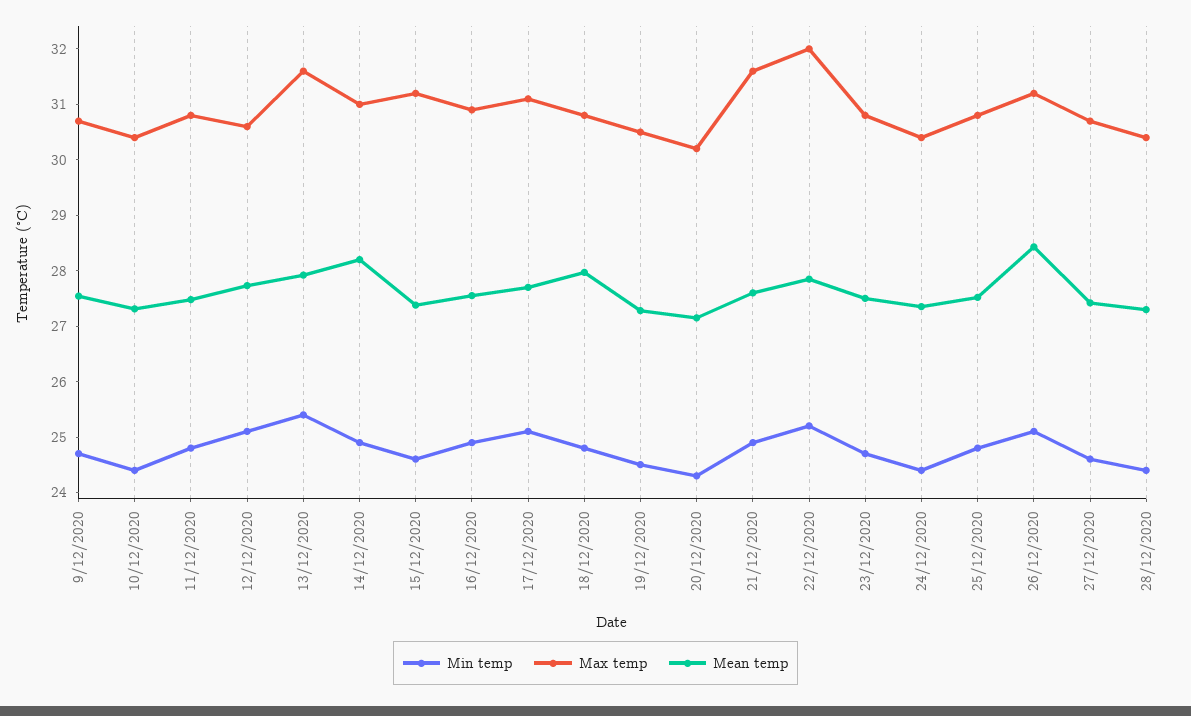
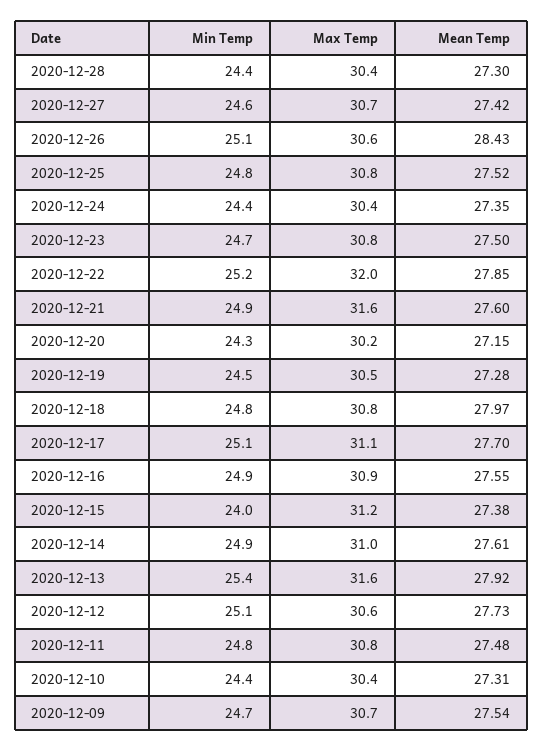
  {
    "Min temp": {
      "9/12/2020": 24.7,
      "10/12/2020": 24.4,
      "11/12/2020": 24.8,
      "12/12/2020": 25.1,
      "13/12/2020": 25.4,
      "14/12/2020": 24.9,
-     "15/12/2020": 24.6,
+     "15/12/2020": 24,
      "16/12/2020": 24.9,
      "17/12/2020": 25.1,
      "18/12/2020": 24.8,
      "19/12/2020": 24.5,
      "20/12/2020": 24.3,
      "21/12/2020": 24.9,
      "22/12/2020": 25.2,
      "23/12/2020": 24.7,
      "24/12/2020": 24.4,
      "25/12/2020": 24.8,
      "26/12/2020": 25.1,
      "27/12/2020": 24.6,
      "28/12/2020": 24.4
    },
    "Max temp": {
      "9/12/2020": 30.7,
      "10/12/2020": 30.4,
      "11/12/2020": 30.8,
      "12/12/2020": 30.6,
      "13/12/2020": 31.6,
      "14/12/2020": 31,
      "15/12/2020": 31.2,
      "16/12/2020": 30.9,
      "17/12/2020": 31.1,
      "18/12/2020": 30.8,
      "19/12/2020": 30.5,
      "20/12/2020": 30.2,
      "21/12/2020": 31.6,
      "22/12/2020": 32,
      "23/12/2020": 30.8,
      "24/12/2020": 30.4,
      "25/12/2020": 30.8,
-     "26/12/2020": 31.2,
+     "26/12/2020": 30.6,
      "27/12/2020": 30.7,
      "28/12/2020": 30.4
    },
    "Mean temp": {
      "9/12/2020": 27.54,
      "10/12/2020": 27.31,
      "11/12/2020": 27.48,
      "12/12/2020": 27.73,
      "13/12/2020": 27.92,
-     "14/12/2020": 28.2,
+     "14/12/2020": 27.61,
      "15/12/2020": 27.38,
      "16/12/2020": 27.55,
      "17/12/2020": 27.7,
      "18/12/2020": 27.97,
      "19/12/2020": 27.28,
      "20/12/2020": 27.15,
      "21/12/2020": 27.6,
      "22/12/2020": 27.85,
      "23/12/2020": 27.5,
      "24/12/2020": 27.35,
      "25/12/2020": 27.52,
      "26/12/2020": 28.43,
      "27/12/2020": 27.42,
      "28/12/2020": 27.3
    }
  }

